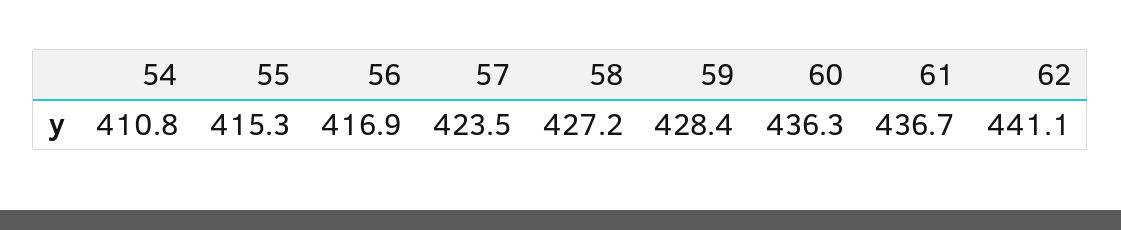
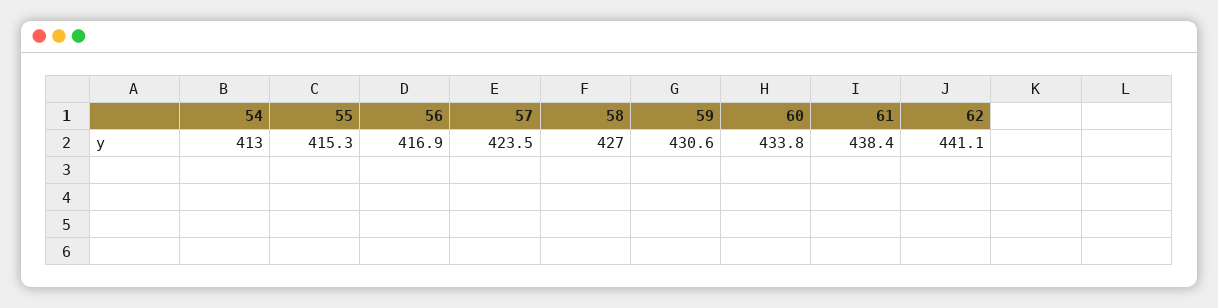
  {
-   "54": 410.8,
+   "54": 413,
    "55": 415.3,
    "56": 416.9,
    "57": 423.5,
-   "58": 427.2,
+   "58": 427,
-   "59": 428.4,
+   "59": 430.6,
-   "60": 436.3,
+   "60": 433.8,
-   "61": 436.7,
+   "61": 438.4,
    "62": 441.1
  }

